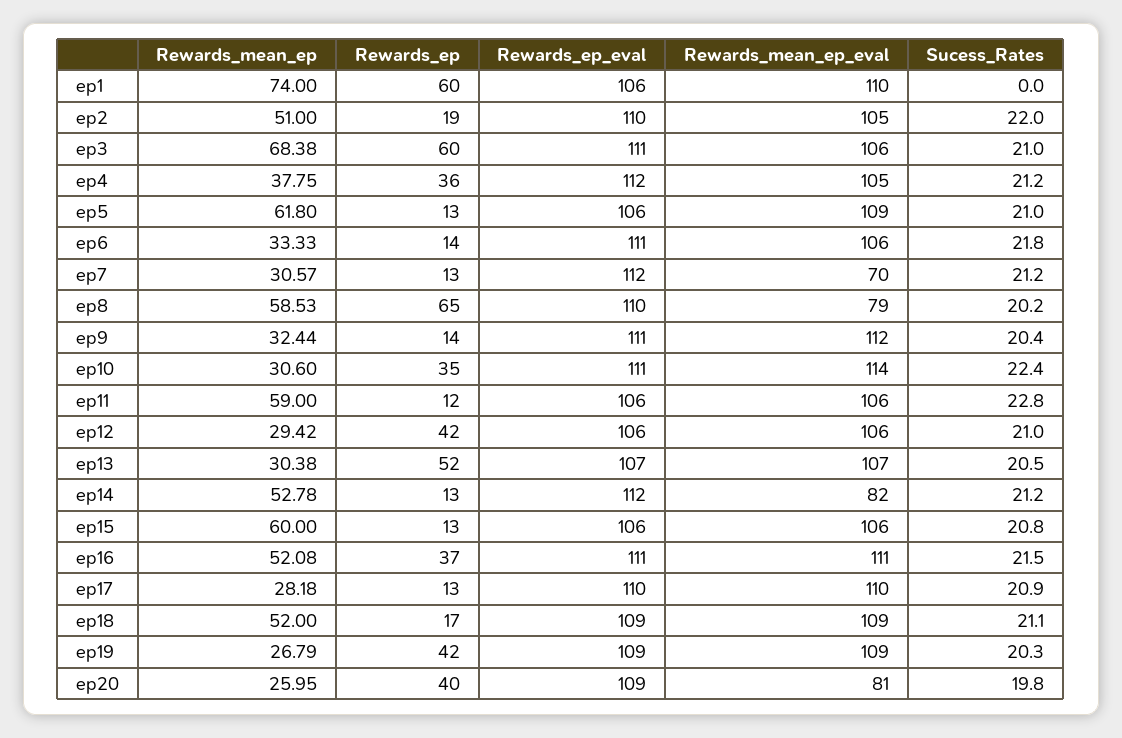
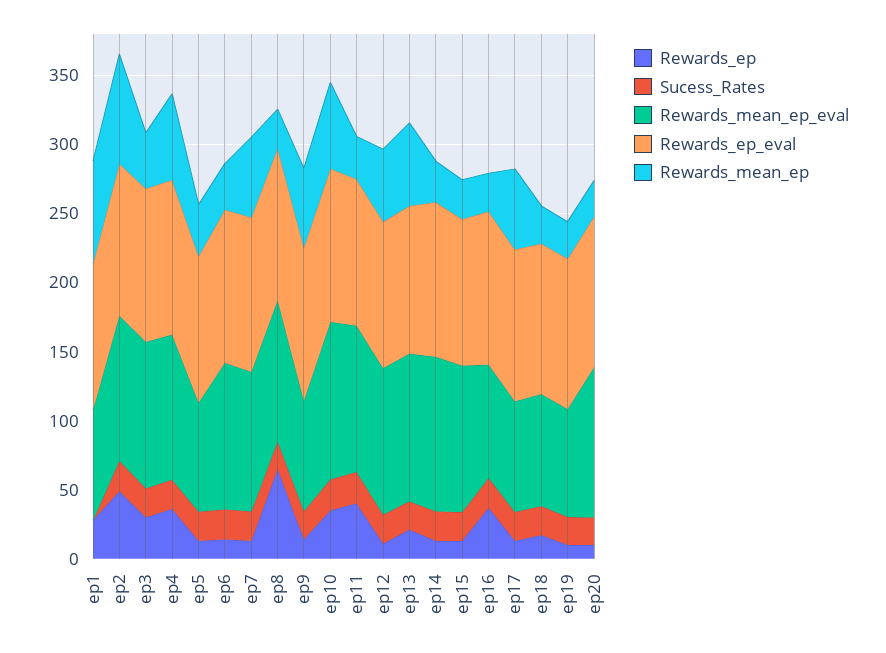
  {
    "Rewards_mean_ep": {
      "ep1": 74,
-     "ep2": 51,
+     "ep2": 80,
-     "ep3": 68.38,
+     "ep3": 40,
-     "ep4": 37.75,
+     "ep4": 60,
-     "ep5": 61.8,
+     "ep5": 40,
      "ep6": 33.33,
-     "ep7": 30.57,
+     "ep7": 60,
-     "ep8": 58.53,
+     "ep8": 30,
-     "ep9": 32.44,
+     "ep9": 60,
-     "ep10": 30.6,
+     "ep10": 60,
-     "ep11": 59,
+     "ep11": 30,
-     "ep12": 29.42,
+     "ep12": 50,
-     "ep13": 30.38,
+     "ep13": 60,
-     "ep14": 52.78,
+     "ep14": 30,
-     "ep15": 60,
+     "ep15": 30,
-     "ep16": 52.08,
+     "ep16": 30,
-     "ep17": 28.18,
+     "ep17": 60,
-     "ep18": 52,
+     "ep18": 30,
      "ep19": 26.79,
      "ep20": 25.95
    },
    "Rewards_ep": {
-     "ep1": 60,
+     "ep1": 30,
-     "ep2": 19,
+     "ep2": 50,
-     "ep3": 60,
+     "ep3": 30,
      "ep4": 36,
      "ep5": 13,
      "ep6": 14,
      "ep7": 13,
      "ep8": 65,
      "ep9": 14,
      "ep10": 35,
-     "ep11": 12,
+     "ep11": 40,
-     "ep12": 42,
+     "ep12": 10,
-     "ep13": 52,
+     "ep13": 20,
      "ep14": 13,
      "ep15": 13,
      "ep16": 37,
      "ep17": 13,
      "ep18": 17,
-     "ep19": 42,
+     "ep19": 10,
-     "ep20": 40
+     "ep20": 10
    },
    "Rewards_ep_eval": {
      "ep1": 106,
      "ep2": 110,
      "ep3": 111,
      "ep4": 112,
      "ep5": 106,
      "ep6": 111,
      "ep7": 112,
      "ep8": 110,
      "ep9": 111,
      "ep10": 111,
      "ep11": 106,
      "ep12": 106,
      "ep13": 107,
      "ep14": 112,
      "ep15": 106,
      "ep16": 111,
      "ep17": 110,
      "ep18": 109,
      "ep19": 109,
      "ep20": 109
    },
    "Rewards_mean_ep_eval": {
-     "ep1": 110,
+     "ep1": 80,
      "ep2": 105,
      "ep3": 106,
      "ep4": 105,
-     "ep5": 109,
+     "ep5": 80,
      "ep6": 106,
-     "ep7": 70,
+     "ep7": 100,
-     "ep8": 79,
+     "ep8": 100,
-     "ep9": 112,
+     "ep9": 80,
      "ep10": 114,
      "ep11": 106,
      "ep12": 106,
      "ep13": 107,
-     "ep14": 82,
+     "ep14": 110,
      "ep15": 106,
-     "ep16": 111,
+     "ep16": 80,
-     "ep17": 110,
+     "ep17": 80,
-     "ep18": 109,
+     "ep18": 80,
-     "ep19": 109,
+     "ep19": 80,
-     "ep20": 81
+     "ep20": 110
    },
    "Sucess_Rates": {
      "ep1": 0,
      "ep2": 22,
      "ep3": 21,
      "ep4": 21.2,
      "ep5": 21,
      "ep6": 21.8,
      "ep7": 21.2,
      "ep8": 20.2,
      "ep9": 20.4,
      "ep10": 22.4,
      "ep11": 22.8,
      "ep12": 21,
      "ep13": 20.5,
      "ep14": 21.2,
      "ep15": 20.8,
      "ep16": 21.5,
      "ep17": 20.9,
      "ep18": 21.1,
      "ep19": 20.3,
      "ep20": 19.8
    }
  }

